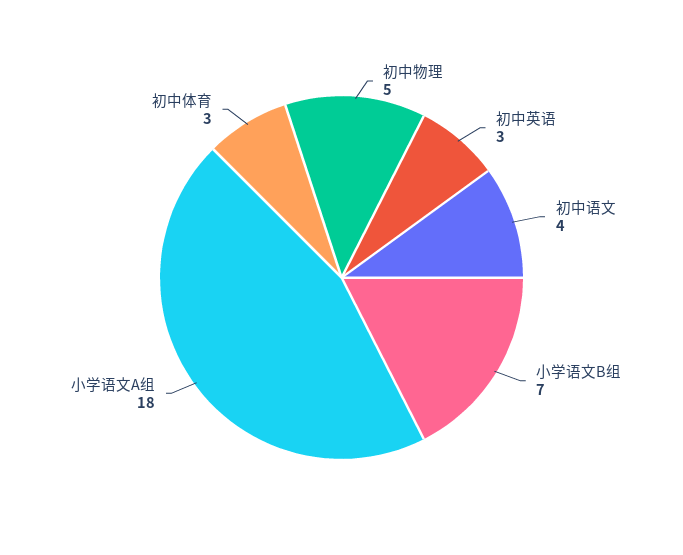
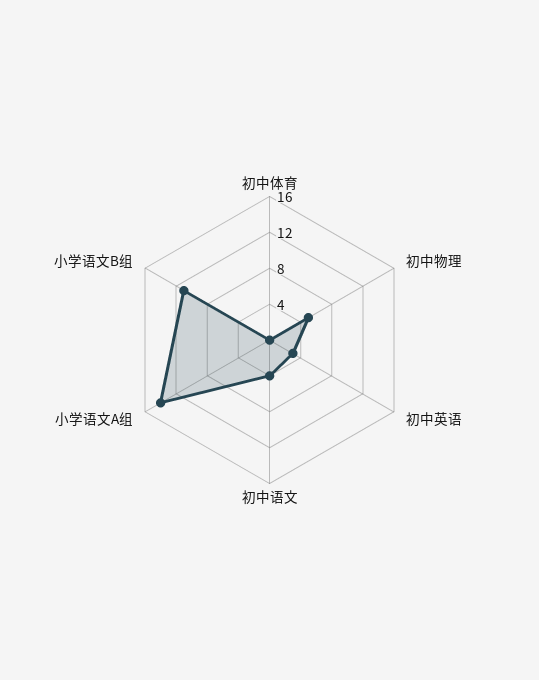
  {
    "初中物理": 5,
    "初中英语": 3,
    "初中语文": 4,
-   "小学语文B组": 7,
+   "小学语文B组": 11,
-   "小学语文A组": 18,
+   "小学语文A组": 14,
-   "初中体育": 3
+   "初中体育": 0
  }

